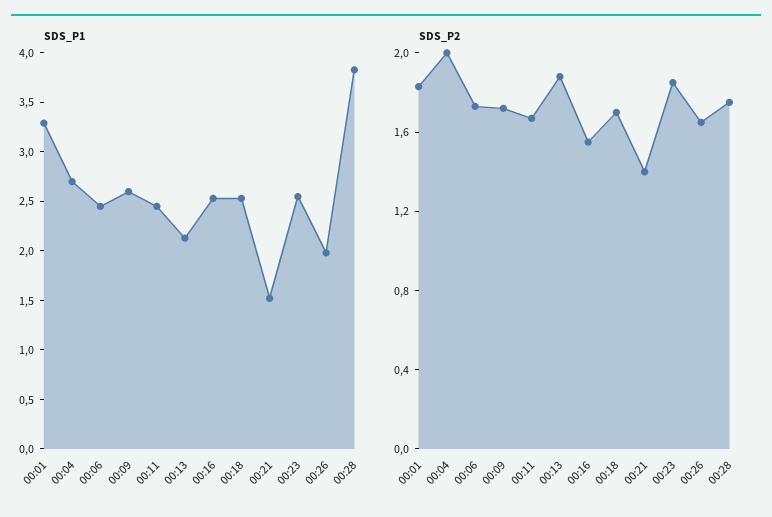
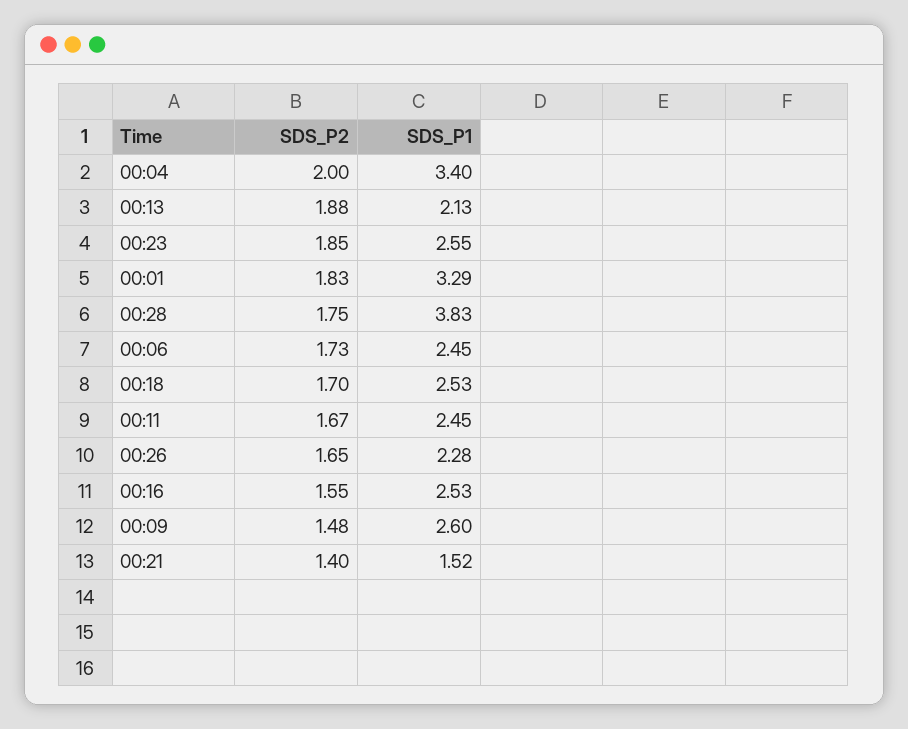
  {
    "SDS_P1": {
      "00:01": 3.29,
-     "00:04": 2.7,
+     "00:04": 3.4,
      "00:06": 2.45,
      "00:09": 2.6,
      "00:11": 2.45,
      "00:13": 2.13,
      "00:16": 2.53,
      "00:18": 2.53,
      "00:21": 1.52,
      "00:23": 2.55,
-     "00:26": 2,
+     "00:26": 2.28,
      "00:28": 3.83
    },
    "SDS_P2": {
      "00:01": 1.83,
      "00:04": 2,
      "00:06": 1.73,
-     "00:09": 1.7,
+     "00:09": 1.48,
      "00:11": 1.67,
      "00:13": 1.88,
      "00:16": 1.55,
      "00:18": 1.7,
      "00:21": 1.4,
      "00:23": 1.85,
      "00:26": 1.65,
      "00:28": 1.75
    }
  }

